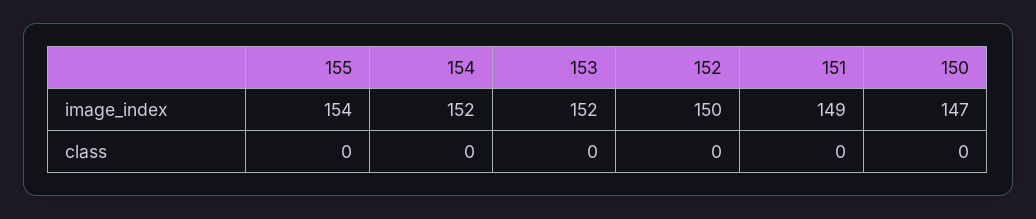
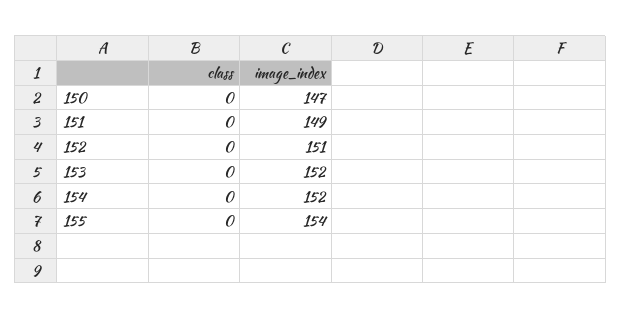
  {
    "155": {
      "image_index": 154,
      "class": 0
    },
    "154": {
      "image_index": 152,
      "class": 0
    },
    "153": {
      "image_index": 152,
      "class": 0
    },
    "152": {
-     "image_index": 150,
+     "image_index": 151,
      "class": 0
    },
    "151": {
      "image_index": 149,
      "class": 0
    },
    "150": {
      "image_index": 147,
      "class": 0
    }
  }

